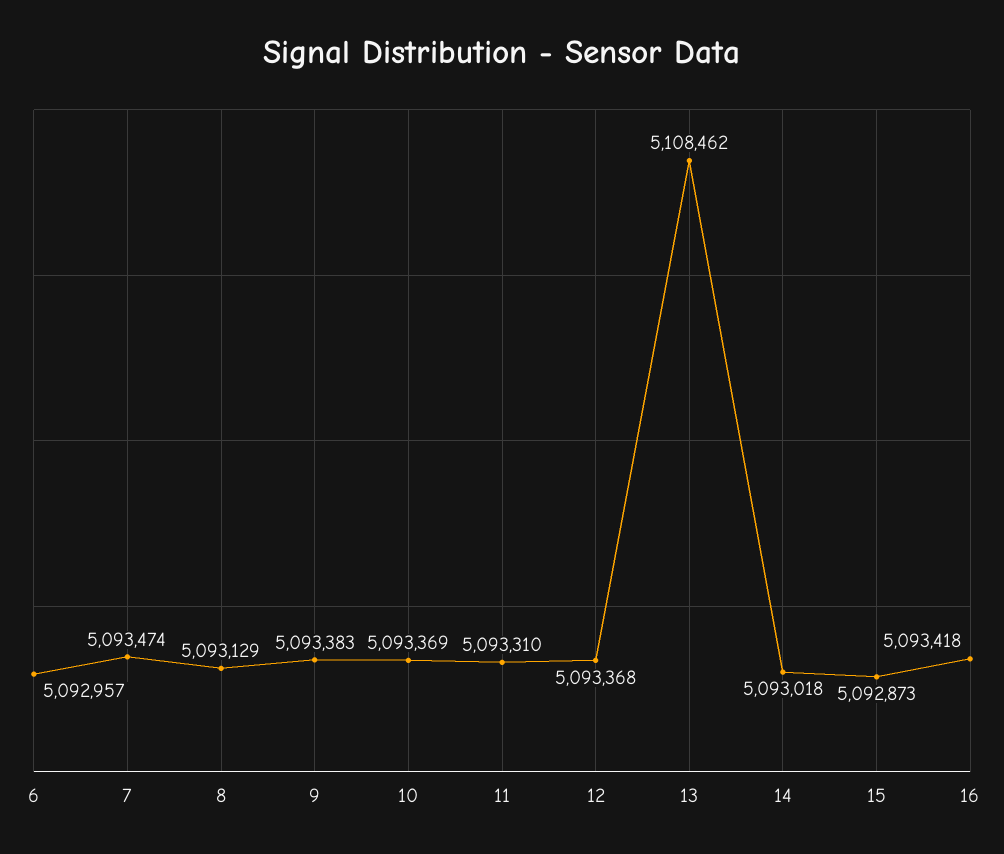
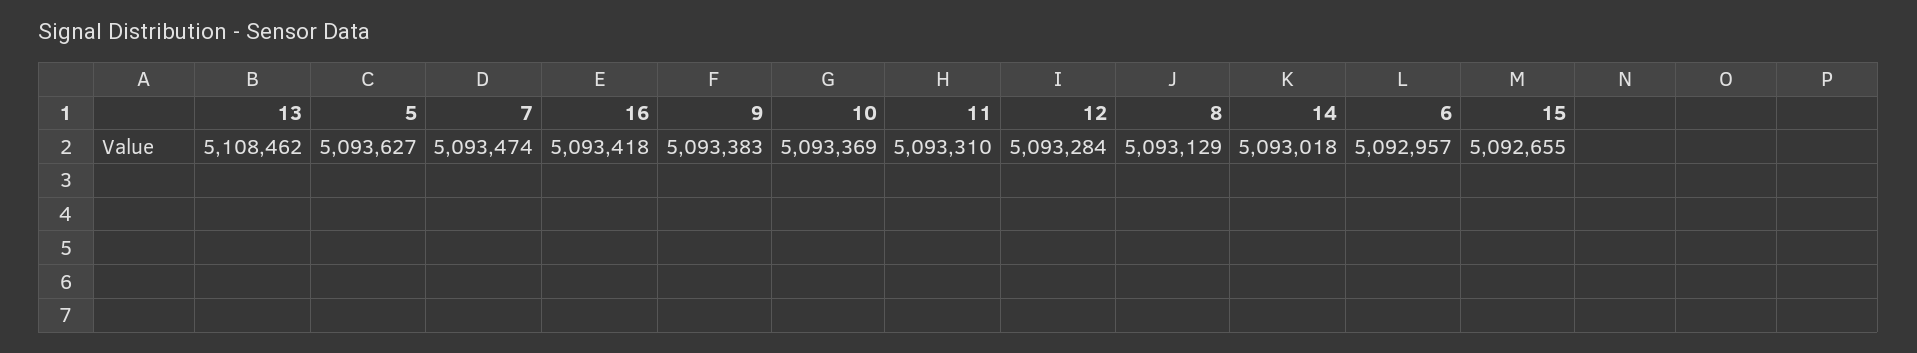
  {
    "6": 5092957,
    "7": 5093474,
    "8": 5093129,
    "9": 5093383,
    "10": 5093369,
    "11": 5093310,
-   "12": 5093368,
+   "12": 5093284,
    "13": 5108462,
    "14": 5093018,
-   "15": 5092873,
+   "15": 5092655,
-   "16": 5093418
+   "16": 5093418,
+   "5": 5093627
  }

